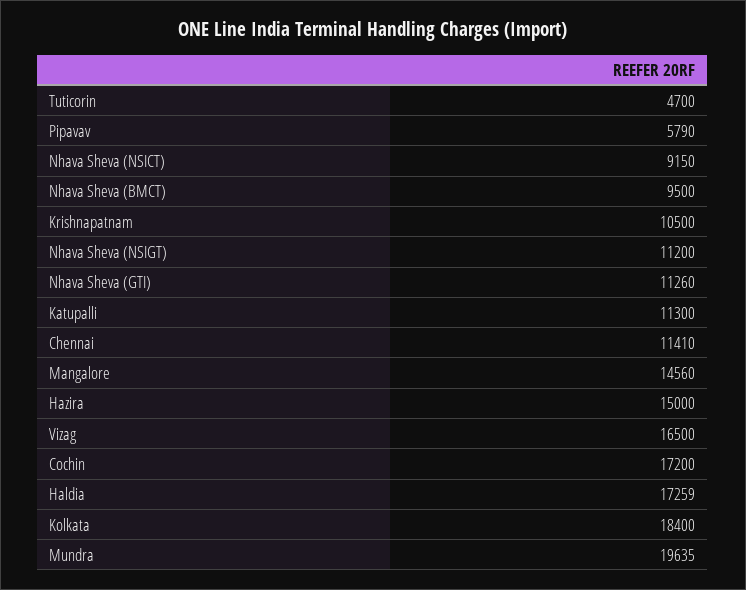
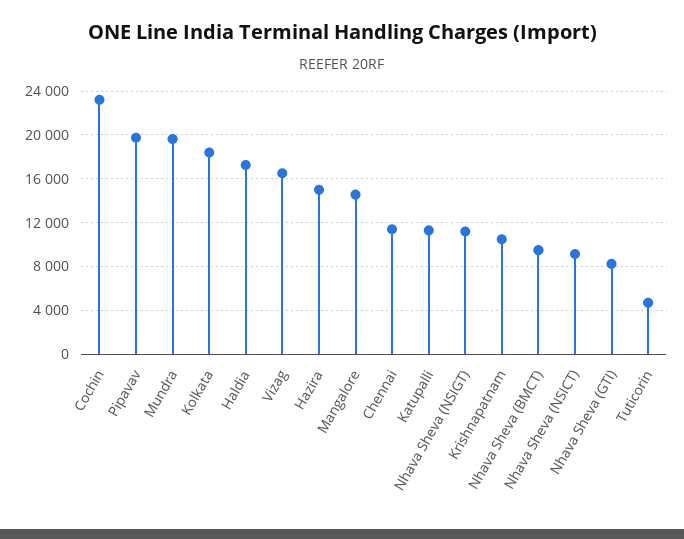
  {
    "Tuticorin": 4700,
-   "Pipavav": 5790,
+   "Pipavav": 20000,
    "Nhava Sheva (NSICT)": 9150,
    "Nhava Sheva (BMCT)": 9500,
    "Krishnapatnam": 10500,
    "Nhava Sheva (NSIGT)": 11200,
-   "Nhava Sheva (GTI)": 11260,
+   "Nhava Sheva (GTI)": 8000,
    "Katupalli": 11300,
    "Chennai": 11410,
    "Mangalore": 14560,
    "Hazira": 15000,
    "Vizag": 16500,
-   "Cochin": 17200,
+   "Cochin": 23000,
    "Haldia": 17259,
    "Kolkata": 18400,
    "Mundra": 19635
  }

